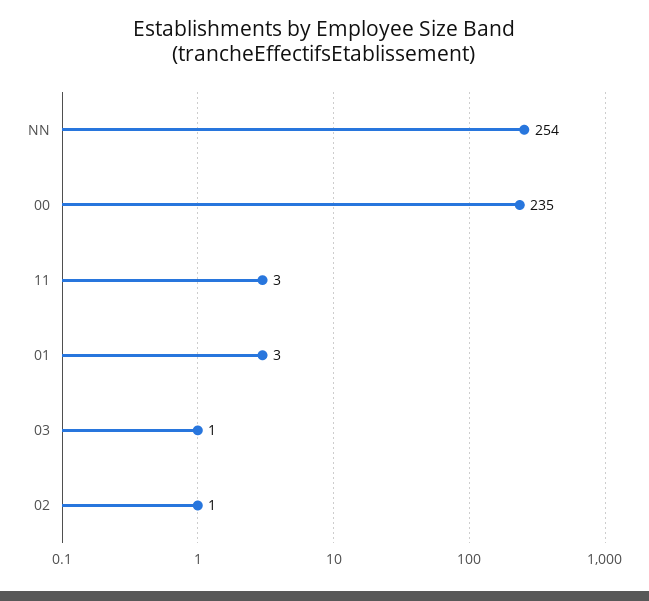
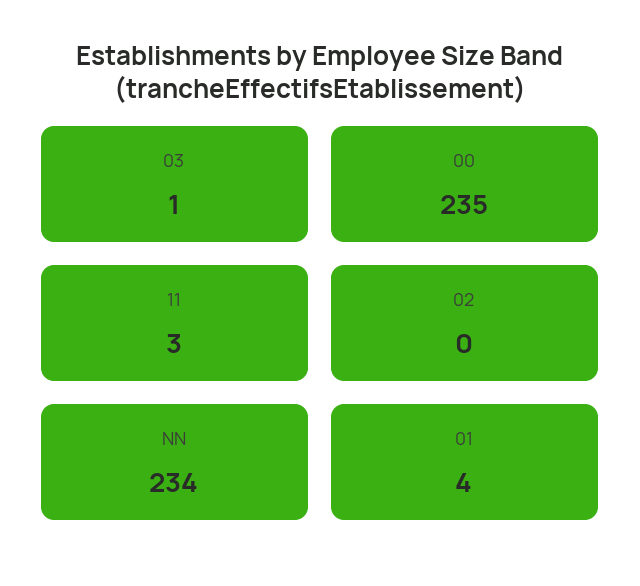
  {
-   "NN": 254,
+   "NN": 234,
    "00": 235,
    "11": 3,
-   "01": 3,
+   "01": 4,
    "03": 1,
-   "02": 1
+   "02": 0
  }

